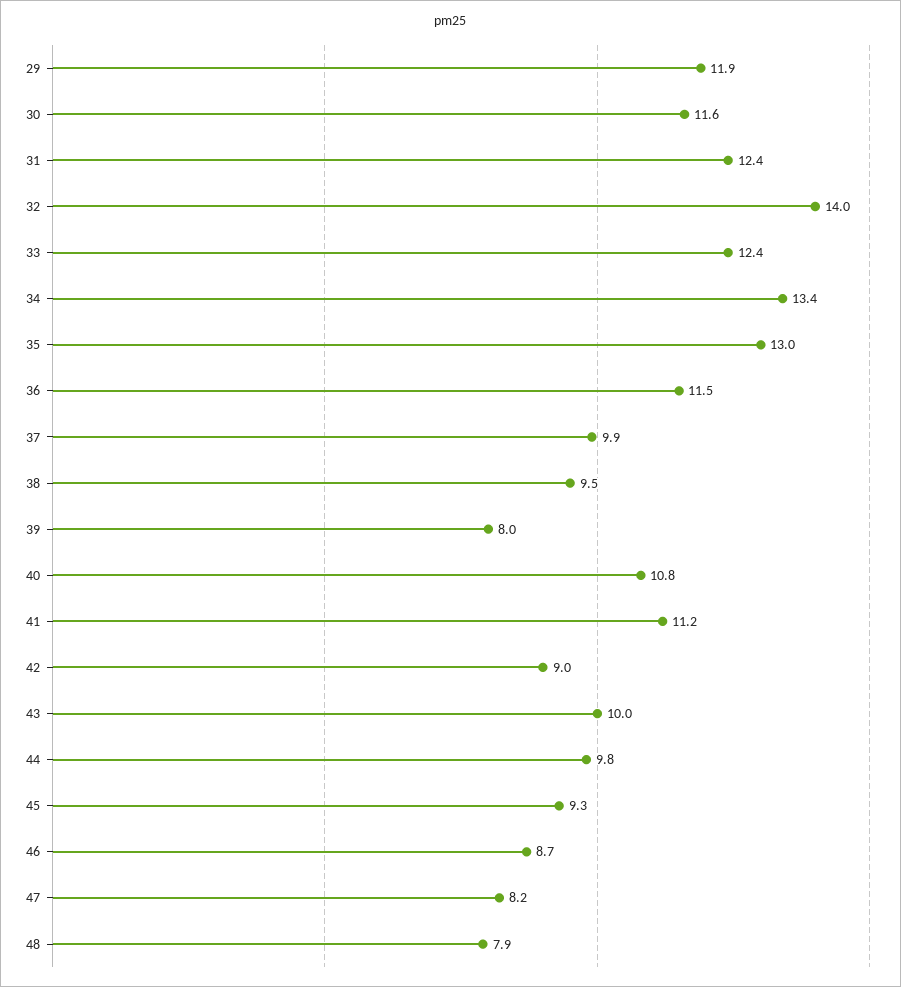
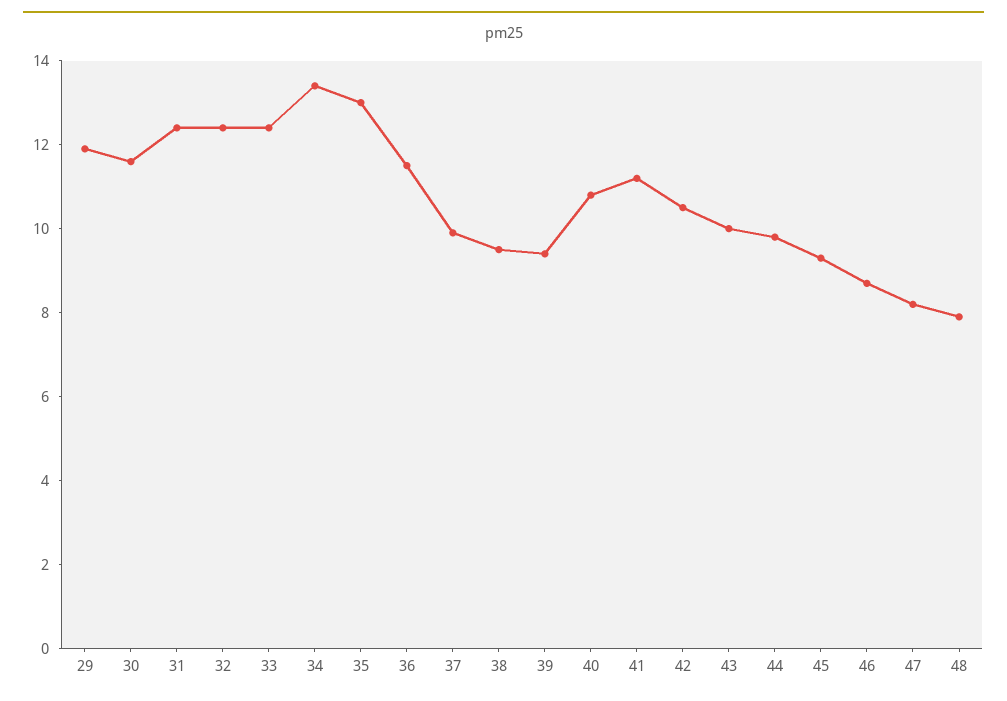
  {
    "29": 11.9,
    "30": 11.6,
    "31": 12.4,
-   "32": 14,
+   "32": 12.5,
    "33": 12.4,
    "34": 13.4,
    "35": 13,
    "36": 11.5,
    "37": 9.9,
    "38": 9.5,
-   "39": 8,
+   "39": 9.5,
    "40": 10.8,
    "41": 11.2,
-   "42": 9,
+   "42": 10.5,
    "43": 10,
    "44": 9.8,
    "45": 9.3,
    "46": 8.7,
    "47": 8.2,
    "48": 7.9
  }

